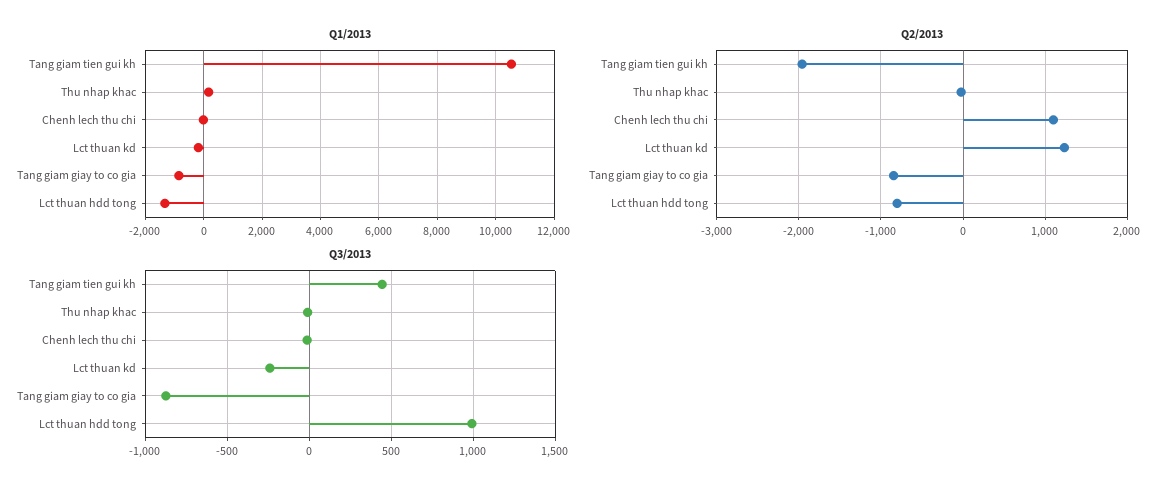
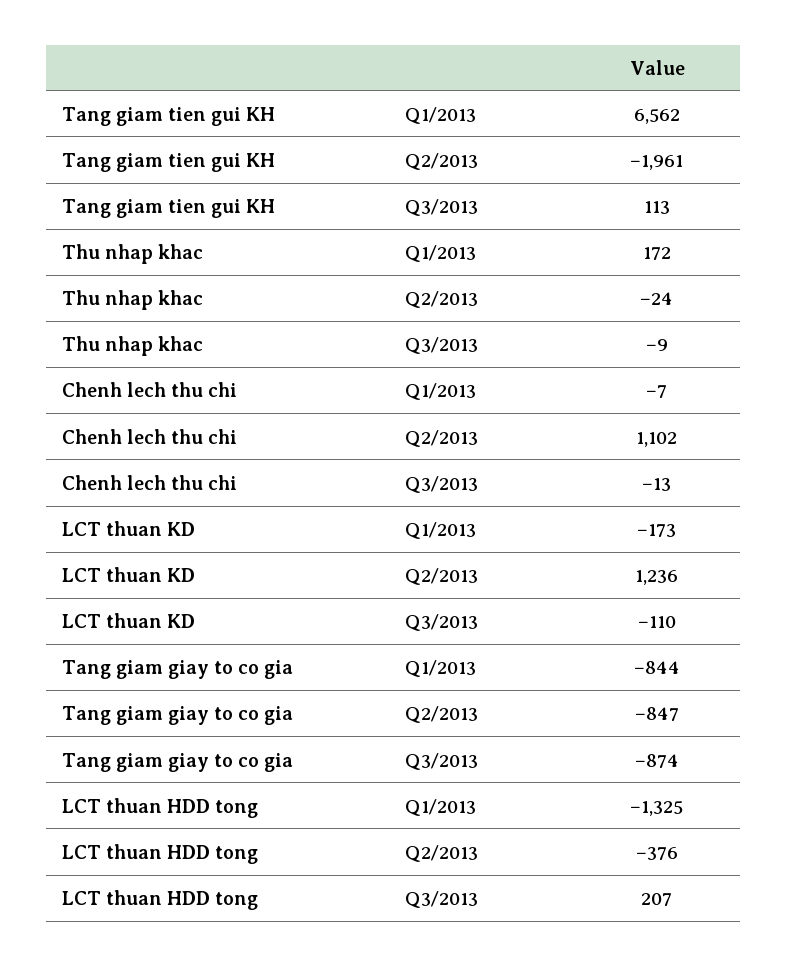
  {
    "Q1/2013": {
-     "Tang giam tien gui kh": 10500,
+     "Tang giam tien gui kh": 6562,
      "Thu nhap khac": 172,
      "Chenh lech thu chi": -7,
      "Lct thuan kd": -173,
      "Tang giam giay to co gia": -844,
      "Lct thuan hdd tong": -1325
    },
    "Q2/2013": {
      "Tang giam tien gui kh": -1961,
      "Thu nhap khac": -24,
      "Chenh lech thu chi": 1102,
      "Lct thuan kd": 1236,
      "Tang giam giay to co gia": -847,
-     "Lct thuan hdd tong": -800
+     "Lct thuan hdd tong": -376
    },
    "Q3/2013": {
-     "Tang giam tien gui kh": 450,
+     "Tang giam tien gui kh": 113,
      "Thu nhap khac": -9,
      "Chenh lech thu chi": -13,
-     "Lct thuan kd": -250,
+     "Lct thuan kd": -110,
      "Tang giam giay to co gia": -874,
-     "Lct thuan hdd tong": 1000
+     "Lct thuan hdd tong": 207
    }
  }

